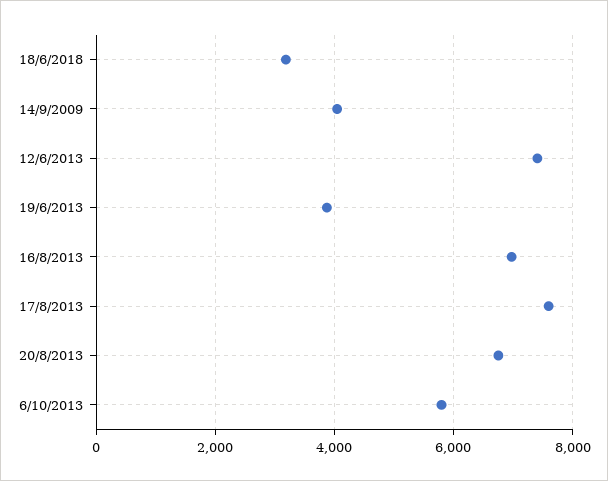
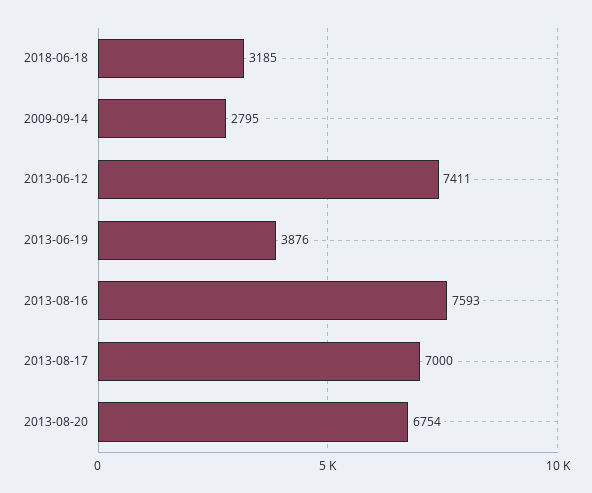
  {
    "18/6/2018": 3185,
-   "14/9/2009": 4000,
+   "14/9/2009": 2795,
    "12/6/2013": 7411,
    "19/6/2013": 3876,
-   "16/8/2013": 7000,
+   "16/8/2013": 7593,
-   "17/8/2013": 7600,
+   "17/8/2013": 7000,
-   "20/8/2013": 6754,
+   "20/8/2013": 6754
-   "6/10/2013": 5800
  }

